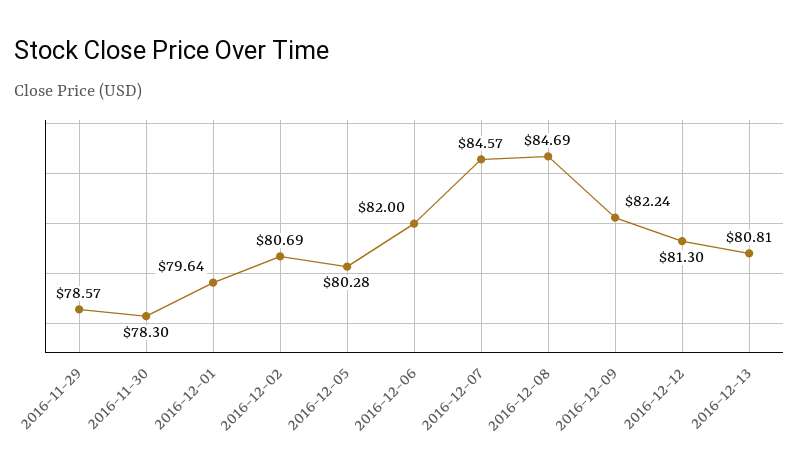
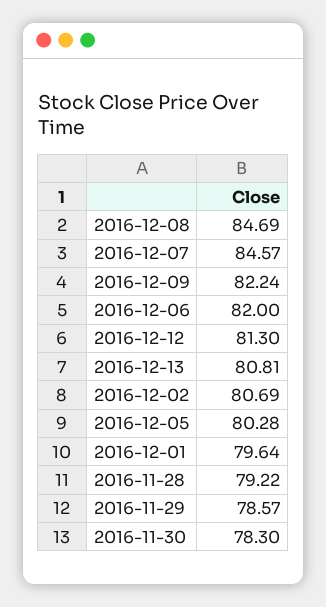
  {
    "2016-11-29": 78.57,
    "2016-11-30": 78.3,
    "2016-12-01": 79.64,
    "2016-12-02": 80.69,
    "2016-12-05": 80.28,
    "2016-12-06": 82,
    "2016-12-07": 84.57,
    "2016-12-08": 84.69,
    "2016-12-09": 82.24,
    "2016-12-12": 81.3,
-   "2016-12-13": 80.81
+   "2016-12-13": 80.81,
+   "2016-11-28": 79.22
  }

